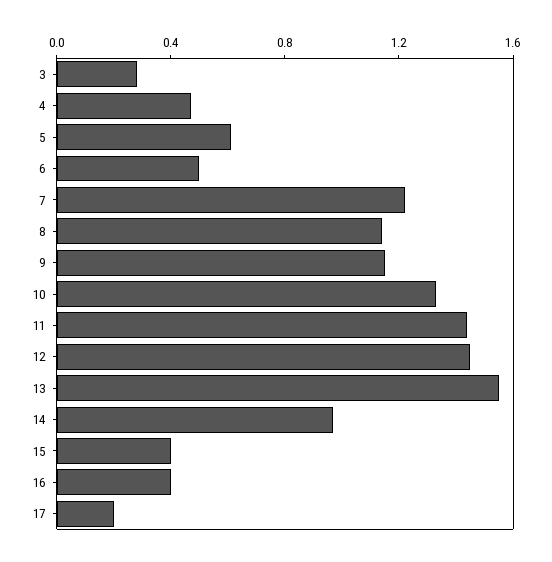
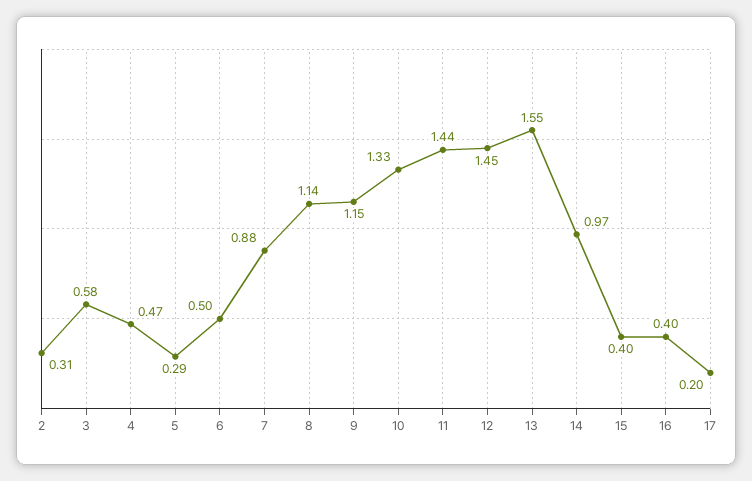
  {
-   "3": 0.3,
+   "3": 0.58,
    "4": 0.47,
-   "5": 0.6,
+   "5": 0.29,
    "6": 0.5,
-   "7": 1.2,
+   "7": 0.88,
    "8": 1.14,
    "9": 1.15,
    "10": 1.33,
    "11": 1.44,
    "12": 1.45,
    "13": 1.55,
    "14": 0.97,
    "15": 0.4,
    "16": 0.4,
-   "17": 0.2
+   "17": 0.2,
+   "2": 0.31
  }

